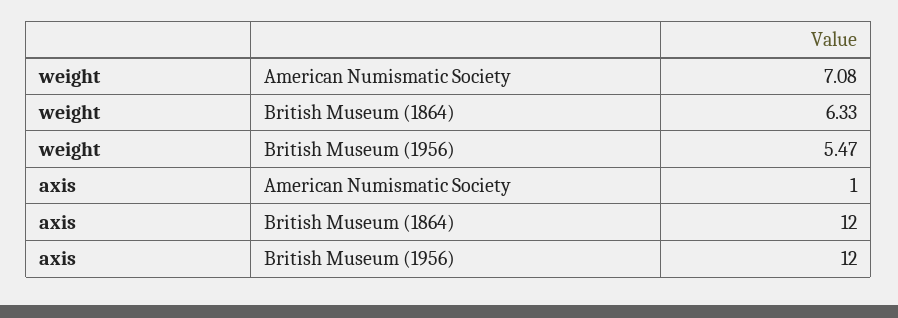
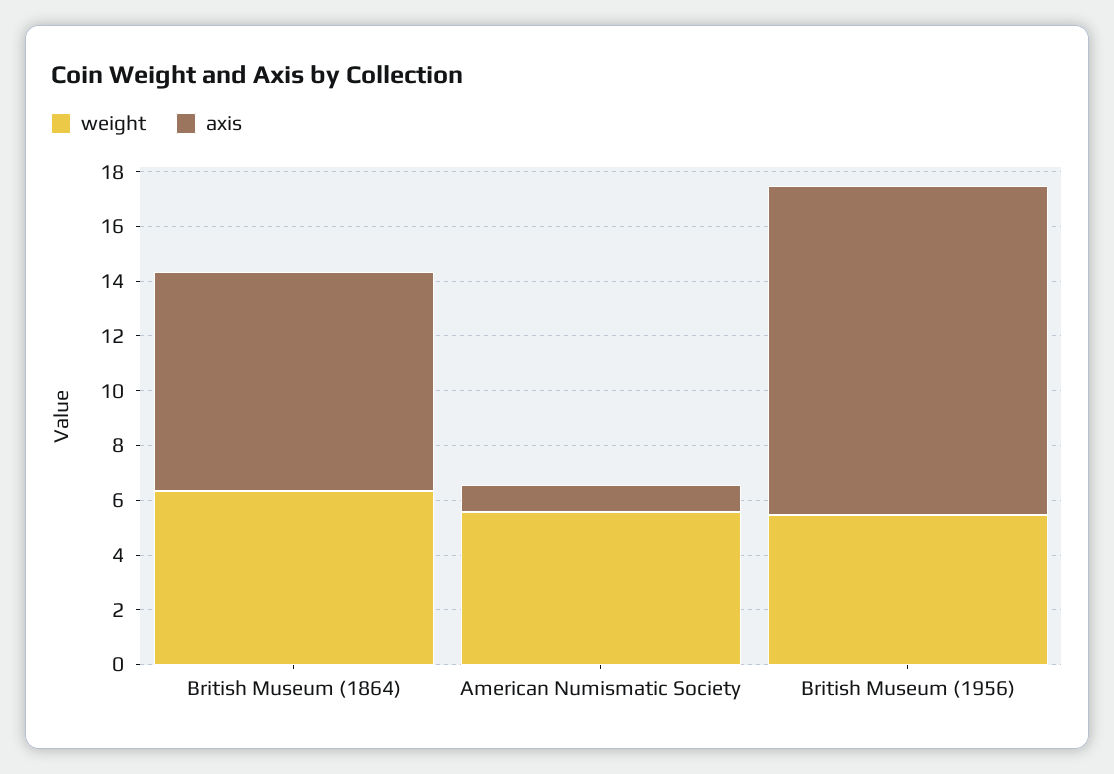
  {
    "weight": {
-     "American Numismatic Society": 7.08,
+     "American Numismatic Society": 5.5,
      "British Museum (1864)": 6.33,
      "British Museum (1956)": 5.47
    },
    "axis": {
      "American Numismatic Society": 1,
-     "British Museum (1864)": 12,
+     "British Museum (1864)": 8,
      "British Museum (1956)": 12
    }
  }

